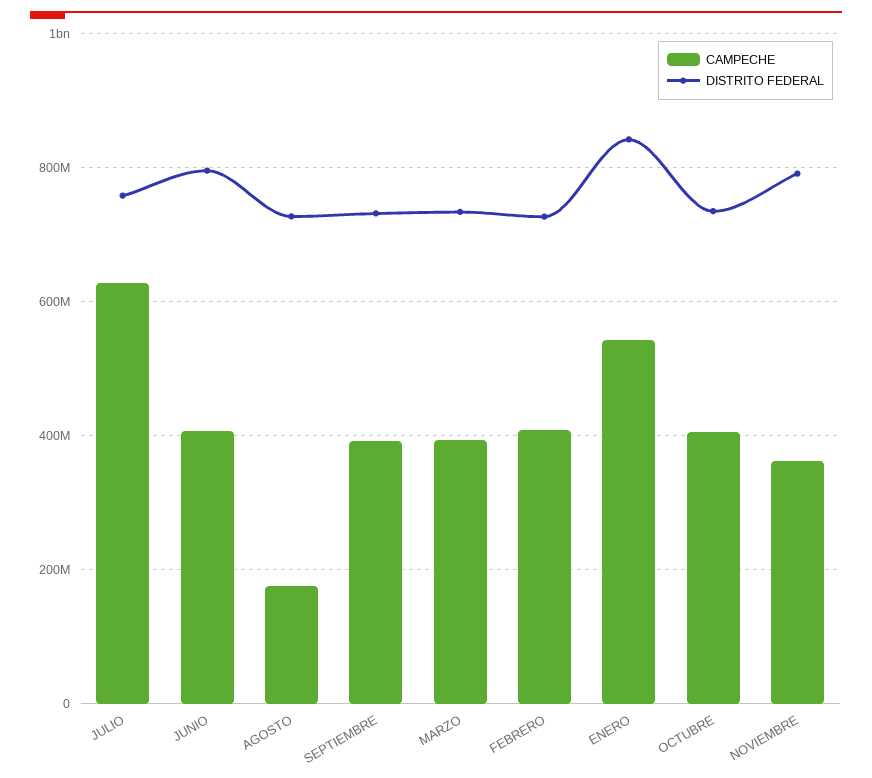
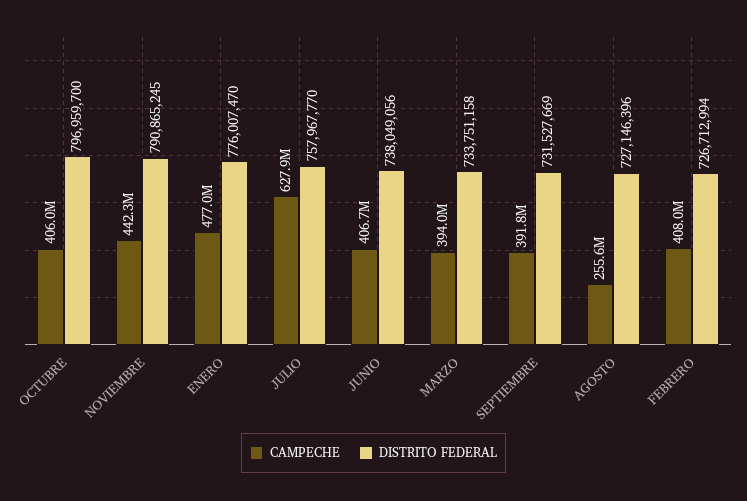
  {
    "CAMPECHE": {
      "JULIO": 627900000,
      "JUNIO": 406700000,
-     "AGOSTO": 180000000,
+     "AGOSTO": 255600000,
      "SEPTIEMBRE": 391800000,
      "MARZO": 394000000,
      "FEBRERO": 408000000,
-     "ENERO": 540000000,
+     "ENERO": 477000000,
      "OCTUBRE": 406000000,
-     "NOVIEMBRE": 360000000
+     "NOVIEMBRE": 442300000
    },
    "DISTRITO FEDERAL": {
      "JULIO": 757967770,
-     "JUNIO": 800000000,
+     "JUNIO": 738049056,
      "AGOSTO": 727146396,
      "SEPTIEMBRE": 731527669,
      "MARZO": 733751158,
      "FEBRERO": 726712994,
-     "ENERO": 840000000,
+     "ENERO": 776007470,
-     "OCTUBRE": 740000000,
+     "OCTUBRE": 796959700,
      "NOVIEMBRE": 790865245
    }
  }

